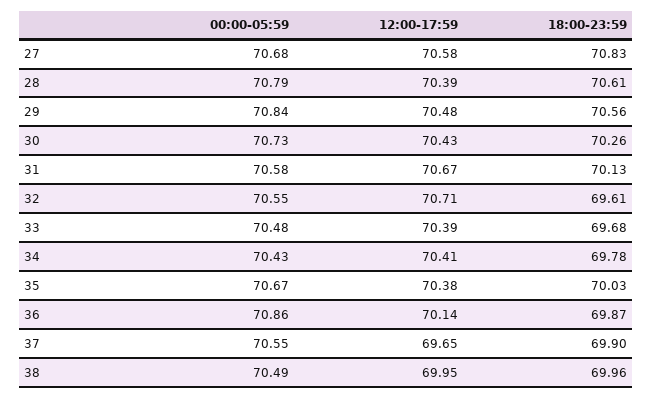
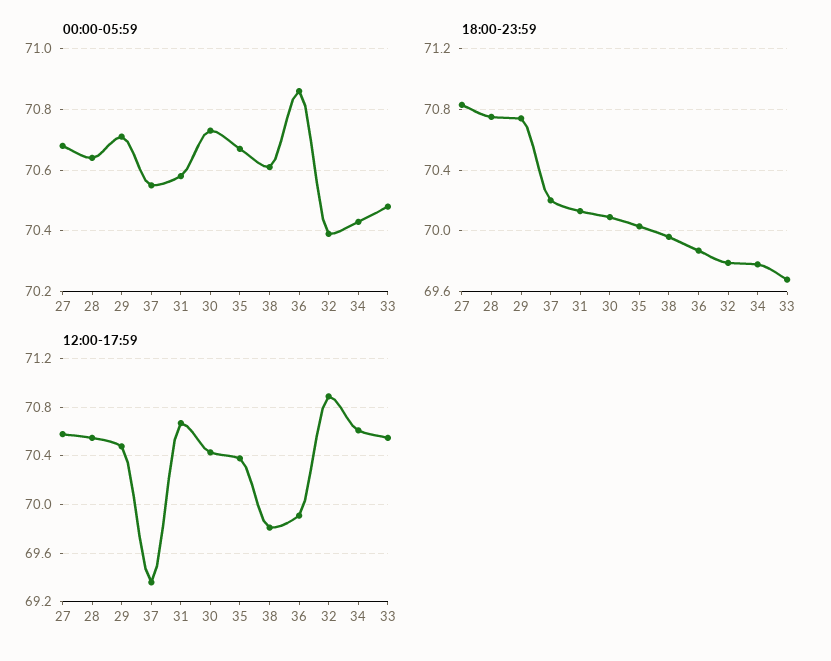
  {
    "00:00-05:59": {
      "27": 70.68,
-     "28": 70.79,
+     "28": 70.65,
-     "29": 70.84,
+     "29": 70.7,
      "30": 70.73,
      "31": 70.58,
-     "32": 70.55,
+     "32": 70.4,
      "33": 70.48,
      "34": 70.43,
      "35": 70.67,
      "36": 70.86,
      "37": 70.55,
-     "38": 70.49
+     "38": 70.6
    },
    "12:00-17:59": {
      "27": 70.58,
-     "28": 70.39,
+     "28": 70.55,
      "29": 70.48,
      "30": 70.43,
      "31": 70.67,
-     "32": 70.71,
+     "32": 70.9,
-     "33": 70.39,
+     "33": 70.55,
-     "34": 70.41,
+     "34": 70.6,
      "35": 70.38,
-     "36": 70.14,
+     "36": 69.9,
-     "37": 69.65,
+     "37": 69.35,
-     "38": 69.95
+     "38": 69.8
    },
    "18:00-23:59": {
      "27": 70.83,
-     "28": 70.61,
+     "28": 70.75,
-     "29": 70.56,
+     "29": 70.75,
-     "30": 70.26,
+     "30": 70.1,
      "31": 70.13,
-     "32": 69.61,
+     "32": 69.8,
      "33": 69.68,
      "34": 69.78,
      "35": 70.03,
      "36": 69.87,
-     "37": 69.9,
+     "37": 70.2,
      "38": 69.96
    }
  }

